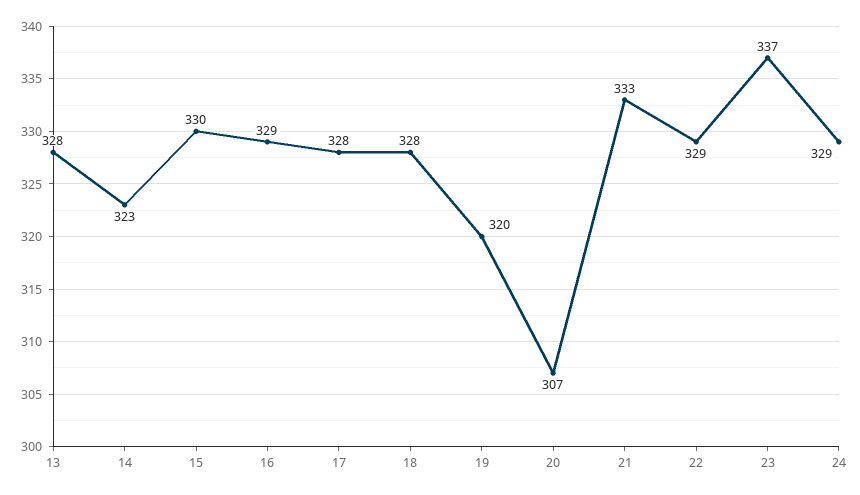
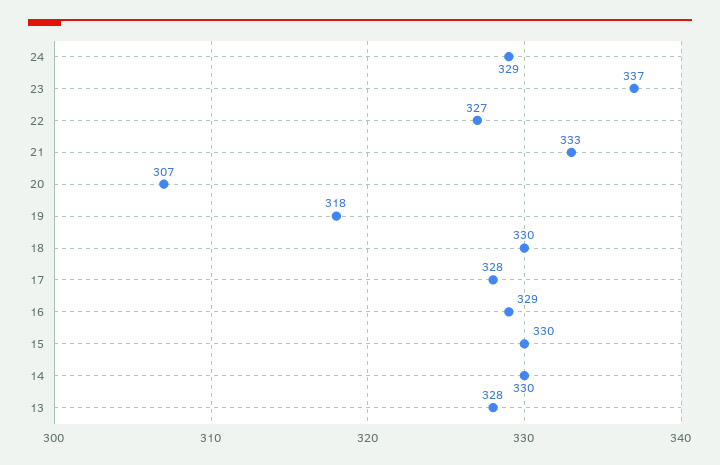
  {
    "13": 328,
-   "14": 323,
+   "14": 330,
    "15": 330,
    "16": 329,
    "17": 328,
-   "18": 328,
+   "18": 330,
-   "19": 320,
+   "19": 318,
    "20": 307,
    "21": 333,
-   "22": 329,
+   "22": 327,
    "23": 337,
    "24": 329
  }

